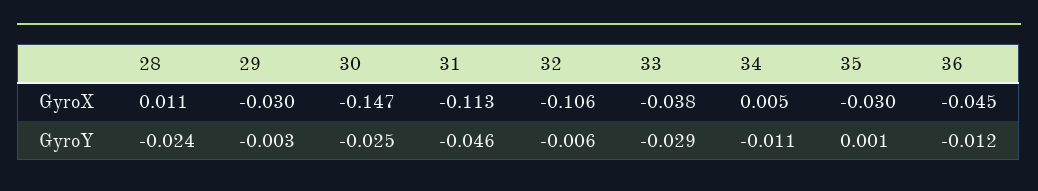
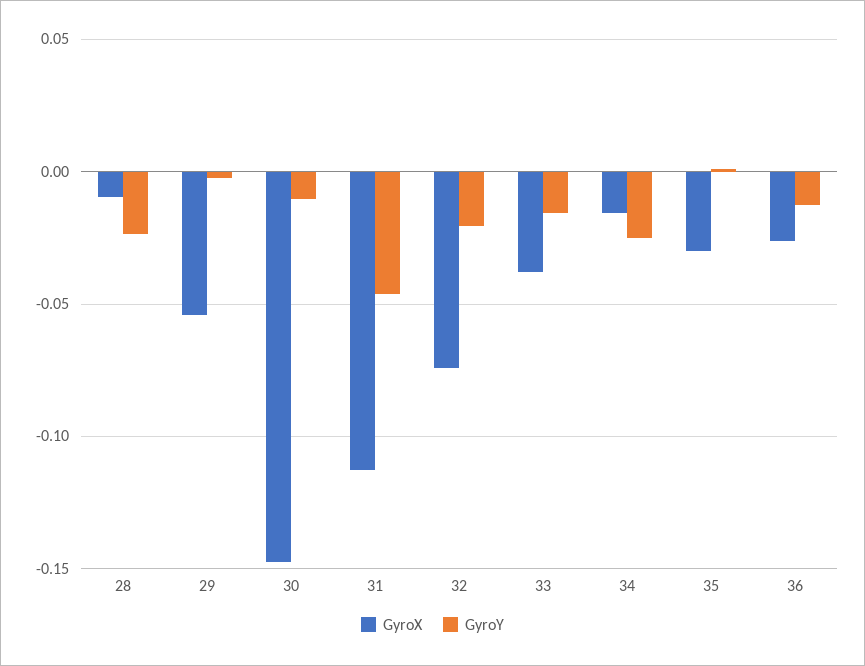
  {
    "GyroX": {
-     "28": 0.011,
+     "28": -0.01,
-     "29": -0.03,
+     "29": -0.055,
      "30": -0.147,
      "31": -0.113,
-     "32": -0.106,
+     "32": -0.075,
      "33": -0.038,
-     "34": 0.005,
+     "34": -0.015,
      "35": -0.03,
-     "36": -0.045
+     "36": -0.025
    },
    "GyroY": {
      "28": -0.024,
      "29": -0.003,
-     "30": -0.025,
+     "30": -0.01,
      "31": -0.046,
-     "32": -0.006,
+     "32": -0.02,
-     "33": -0.029,
+     "33": -0.015,
-     "34": -0.011,
+     "34": -0.025,
      "35": 0.001,
      "36": -0.012
    }
  }

